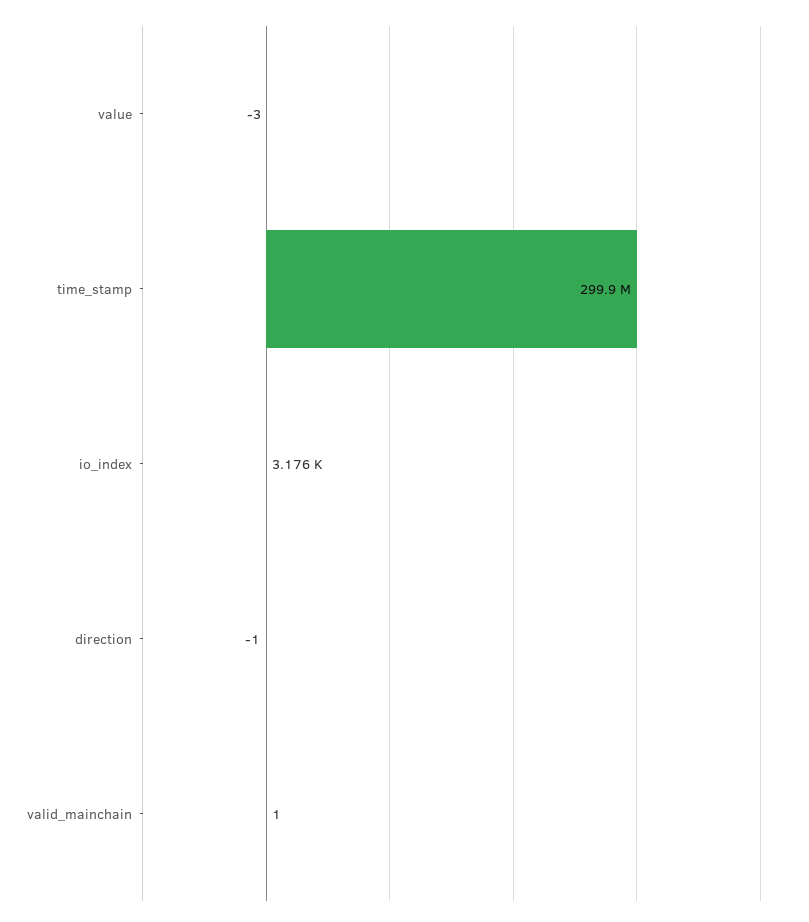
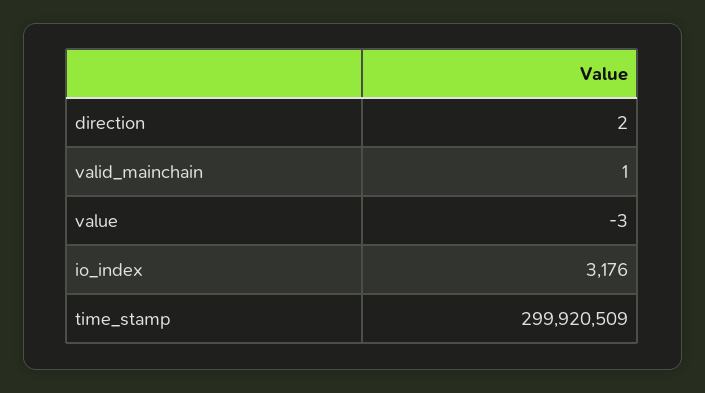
  {
    "value": -3,
    "time_stamp": 299920509,
    "io_index": 3176,
-   "direction": -1,
+   "direction": 2,
    "valid_mainchain": 1
  }

